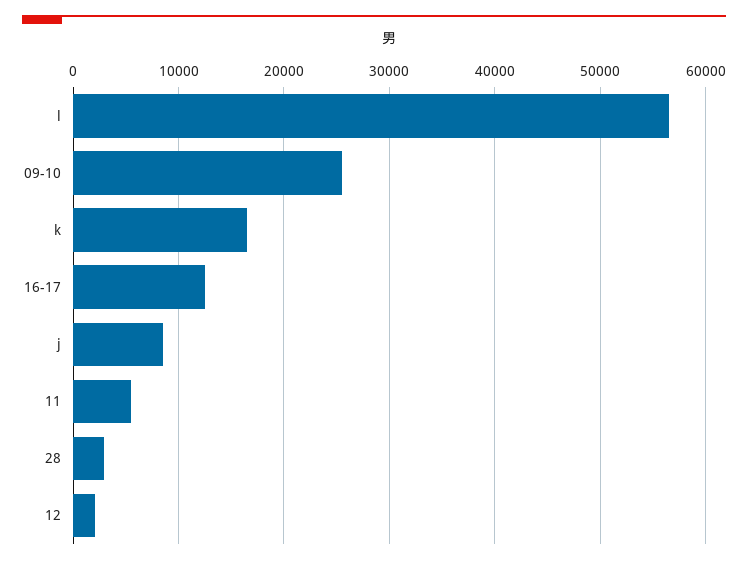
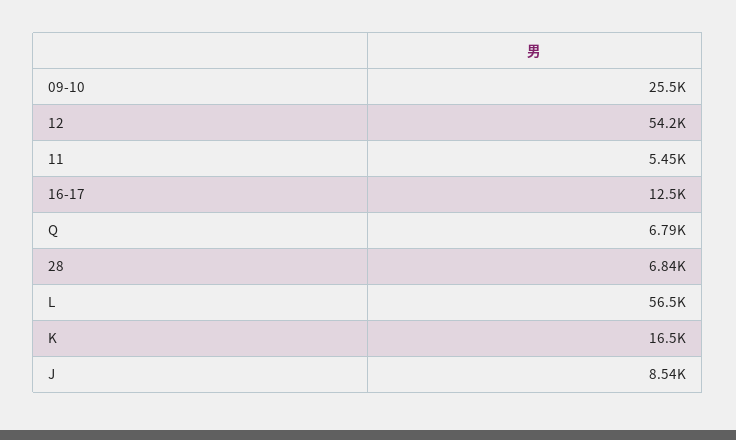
  {
    "l": 56500,
    "09-10": 25500,
    "k": 16500,
    "16-17": 12500,
    "j": 8540,
    "11": 5450,
-   "28": 3000,
+   "28": 6840,
-   "12": 2000
+   "12": 54200,
+   "Q": 6790
  }

